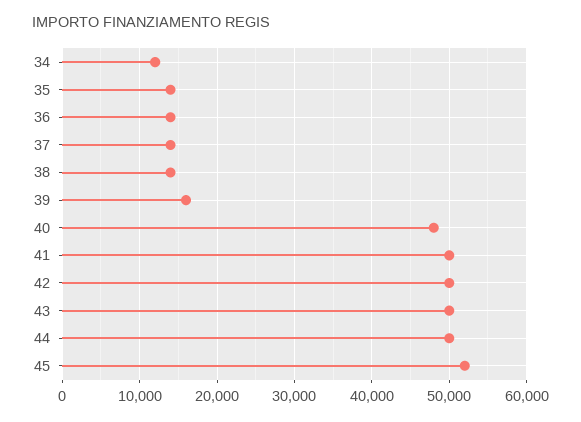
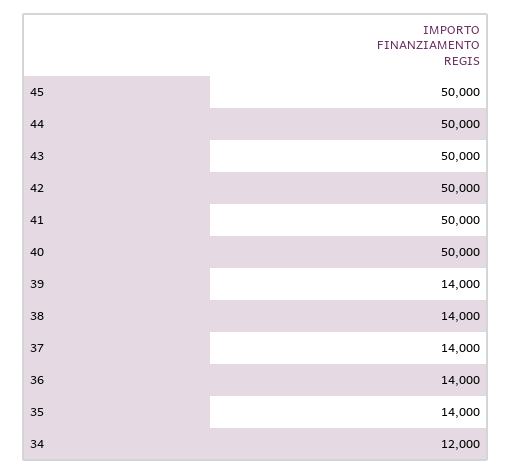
  {
    "34": 12000,
    "35": 14000,
    "36": 14000,
    "37": 14000,
    "38": 14000,
-   "39": 16000,
+   "39": 14000,
-   "40": 48000,
+   "40": 50000,
    "41": 50000,
    "42": 50000,
    "43": 50000,
    "44": 50000,
-   "45": 52000
+   "45": 50000
  }

